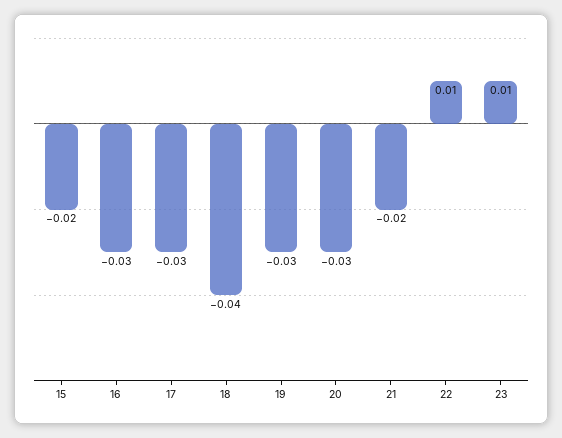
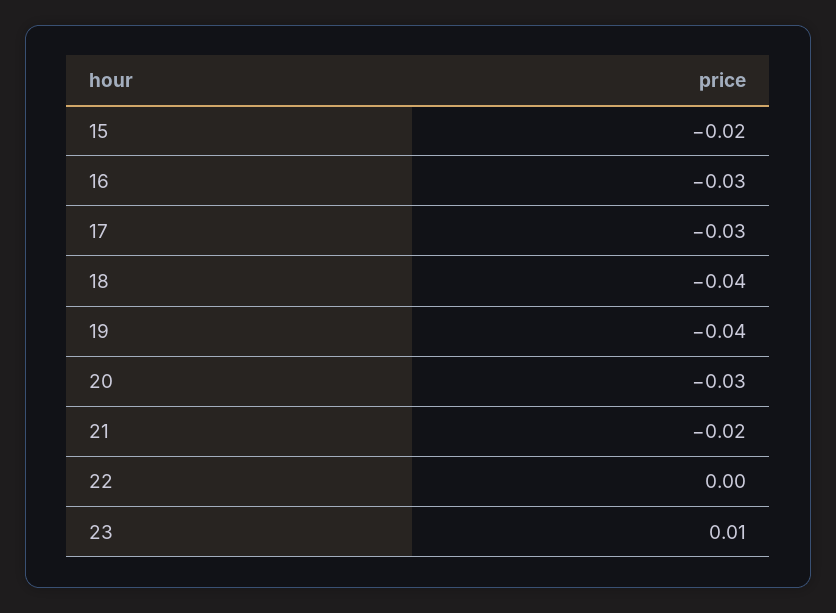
  {
    "15": -0.02,
    "16": -0.03,
    "17": -0.03,
    "18": -0.04,
-   "19": -0.03,
+   "19": -0.04,
    "20": -0.03,
    "21": -0.02,
-   "22": 0.01,
+   "22": 0,
    "23": 0.01
  }

